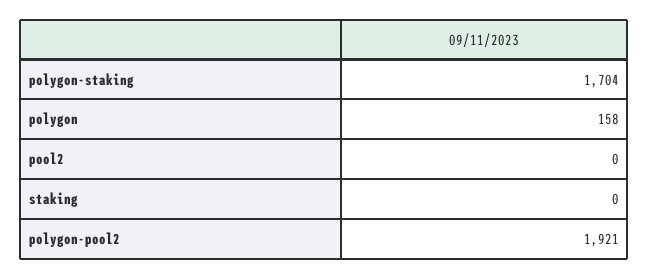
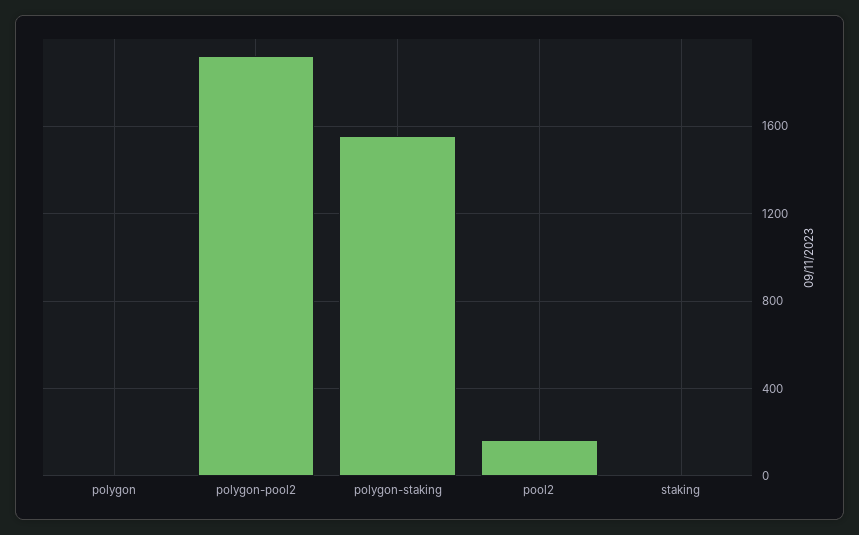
  {
-   "polygon-staking": 1704,
+   "polygon-staking": 1550,
-   "polygon": 158,
+   "polygon": 0,
-   "pool2": 0,
+   "pool2": 150,
    "staking": 0,
    "polygon-pool2": 1921
  }

